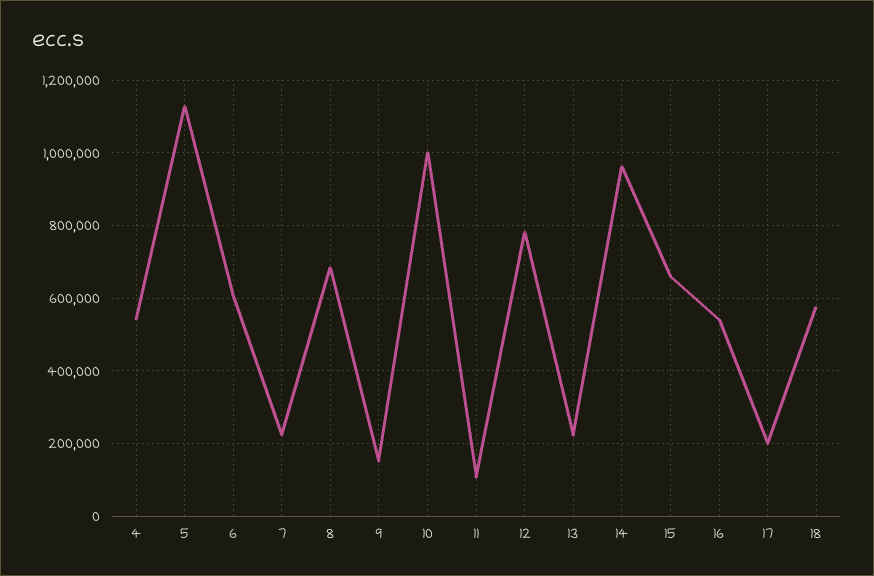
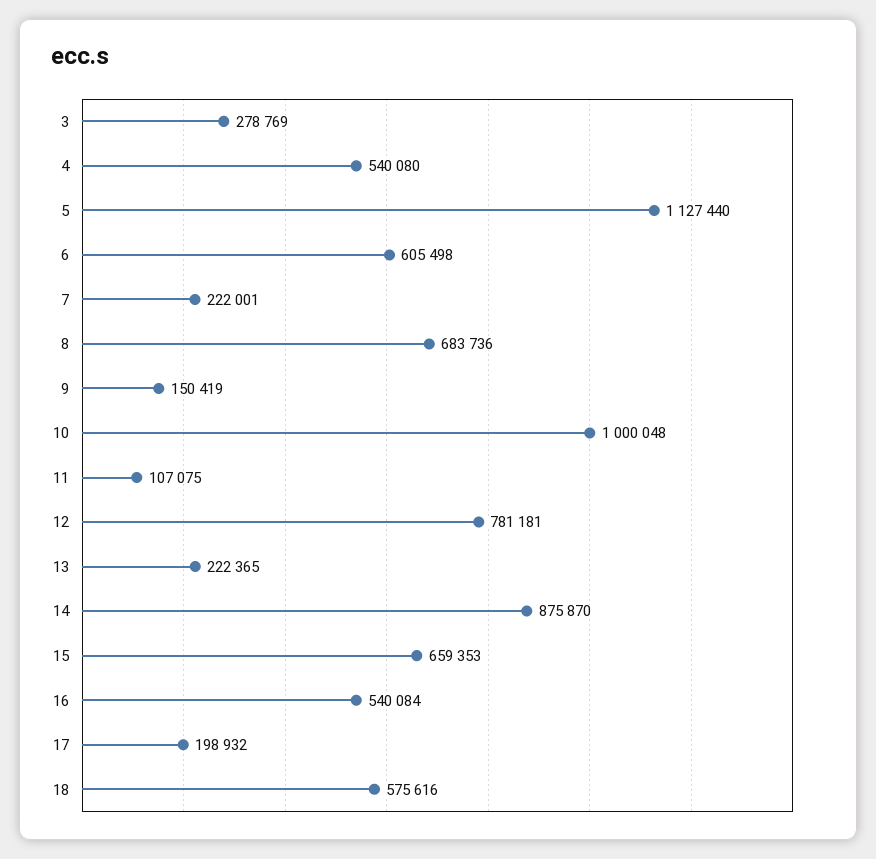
  {
    "4": 540080,
    "5": 1127440,
    "6": 605498,
    "7": 222001,
    "8": 683736,
    "9": 150419,
    "10": 1000048,
    "11": 107075,
    "12": 781181,
    "13": 222365,
-   "14": 960000,
+   "14": 875870,
    "15": 659353,
    "16": 540084,
    "17": 198932,
-   "18": 575616
+   "18": 575616,
+   "3": 278769
  }

